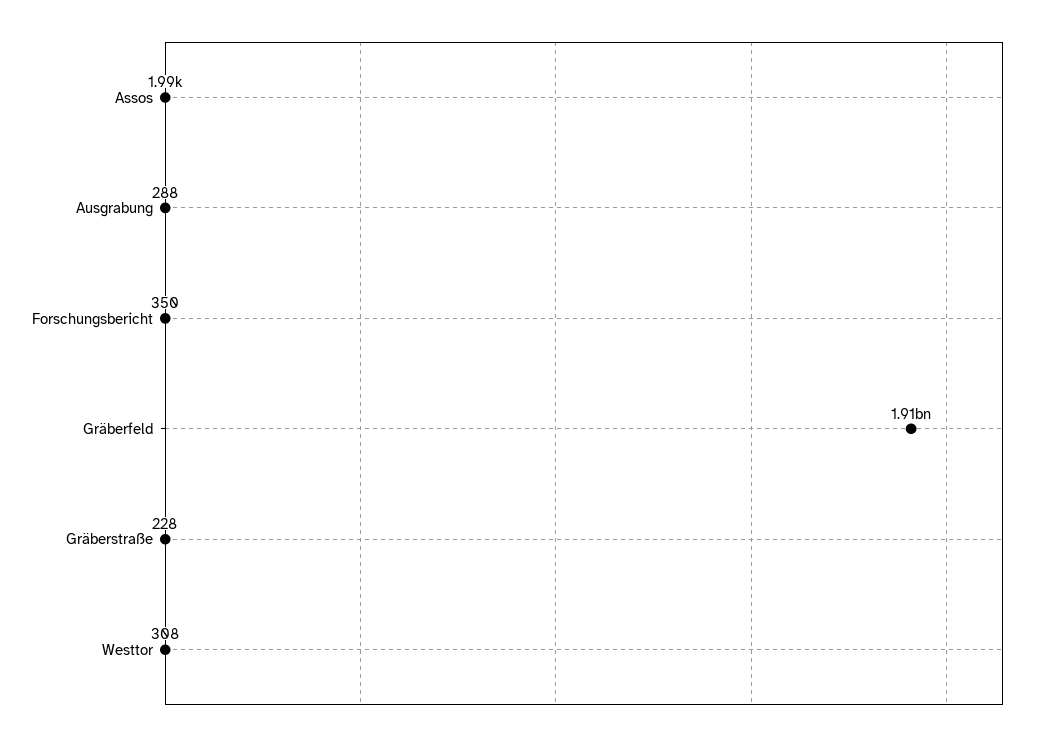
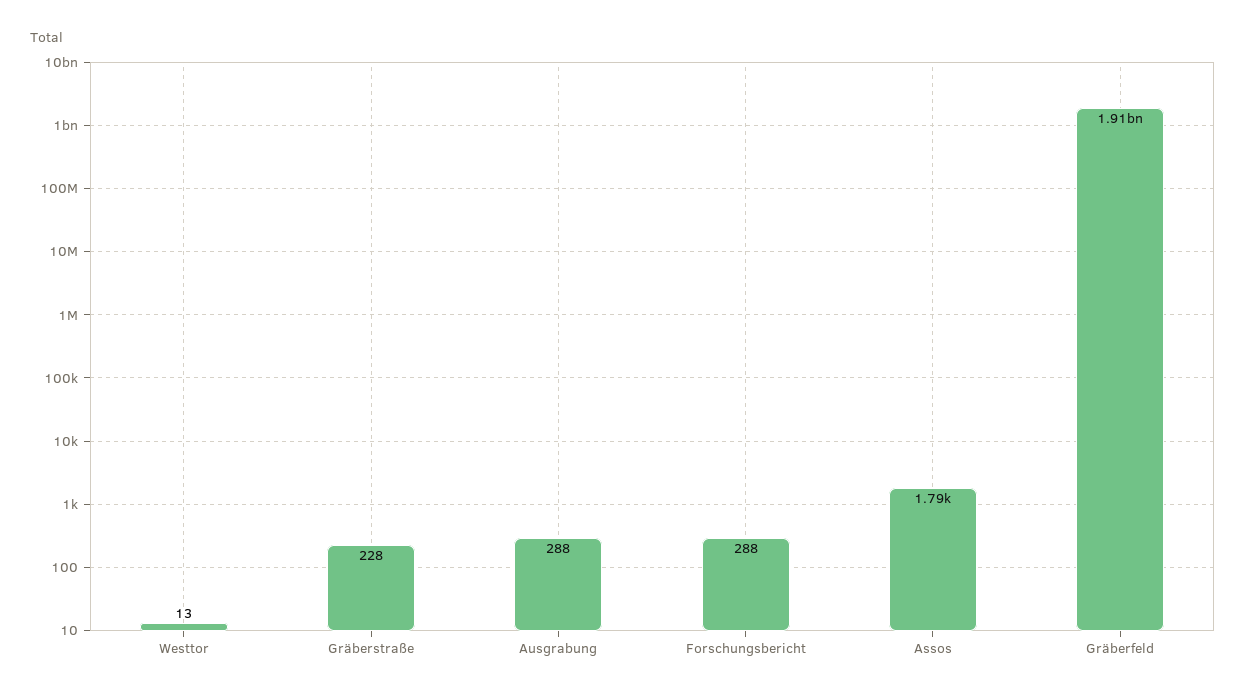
  {
-   "Assos": 1990,
+   "Assos": 1790,
    "Ausgrabung": 288,
-   "Forschungsbericht": 350,
+   "Forschungsbericht": 288,
    "Gräberfeld": 1910000000,
    "Gräberstraße": 228,
-   "Westtor": 308
+   "Westtor": 13
  }

